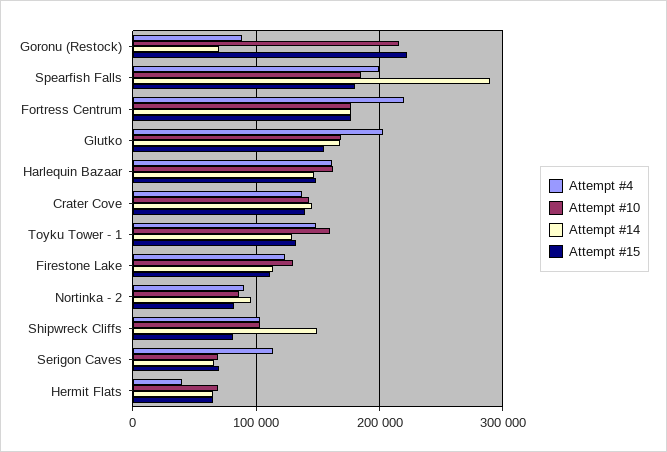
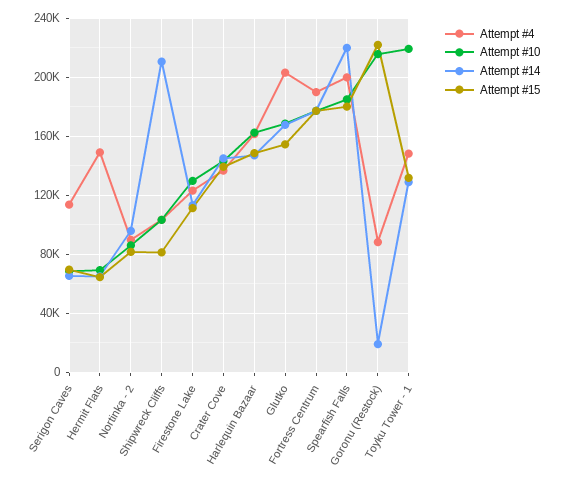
  {
    "Attempt #4": {
      "Goronu (Restock)": 90000,
      "Spearfish Falls": 200000,
-     "Fortress Centrum": 220000,
+     "Fortress Centrum": 190000,
      "Glutko": 205000,
      "Harlequin Bazaar": 160000,
      "Crater Cove": 135000,
      "Toyku Tower - 1": 150000,
      "Firestone Lake": 125000,
      "Nortinka - 2": 90000,
      "Shipwreck Cliffs": 105000,
      "Serigon Caves": 115000,
-     "Hermit Flats": 40000
+     "Hermit Flats": 150000
    },
    "Attempt #10": {
      "Goronu (Restock)": 215000,
      "Spearfish Falls": 185000,
      "Fortress Centrum": 175000,
      "Glutko": 170000,
      "Harlequin Bazaar": 165000,
      "Crater Cove": 145000,
-     "Toyku Tower - 1": 160000,
+     "Toyku Tower - 1": 220000,
      "Firestone Lake": 130000,
      "Nortinka - 2": 85000,
      "Shipwreck Cliffs": 105000,
      "Serigon Caves": 70000,
      "Hermit Flats": 70000
    },
    "Attempt #14": {
-     "Goronu (Restock)": 70000,
+     "Goronu (Restock)": 20000,
-     "Spearfish Falls": 290000,
+     "Spearfish Falls": 220000,
      "Fortress Centrum": 175000,
      "Glutko": 170000,
      "Harlequin Bazaar": 145000,
      "Crater Cove": 145000,
      "Toyku Tower - 1": 130000,
      "Firestone Lake": 115000,
      "Nortinka - 2": 95000,
-     "Shipwreck Cliffs": 150000,
+     "Shipwreck Cliffs": 210000,
      "Serigon Caves": 65000,
      "Hermit Flats": 65000
    },
    "Attempt #15": {
      "Goronu (Restock)": 220000,
      "Spearfish Falls": 180000,
      "Fortress Centrum": 175000,
      "Glutko": 155000,
      "Harlequin Bazaar": 150000,
      "Crater Cove": 140000,
      "Toyku Tower - 1": 130000,
      "Firestone Lake": 110000,
      "Nortinka - 2": 80000,
      "Shipwreck Cliffs": 80000,
      "Serigon Caves": 70000,
      "Hermit Flats": 65000
    }
  }

